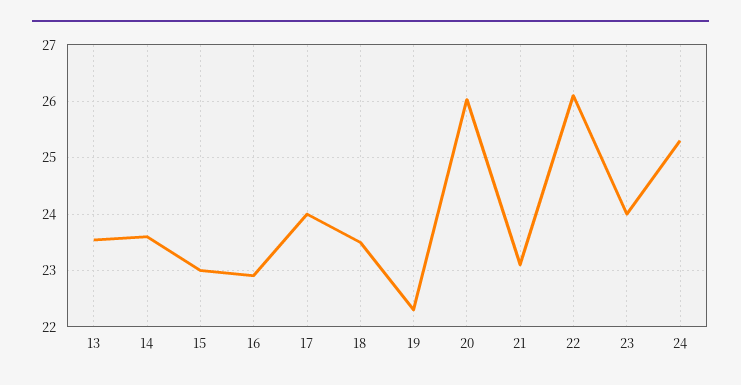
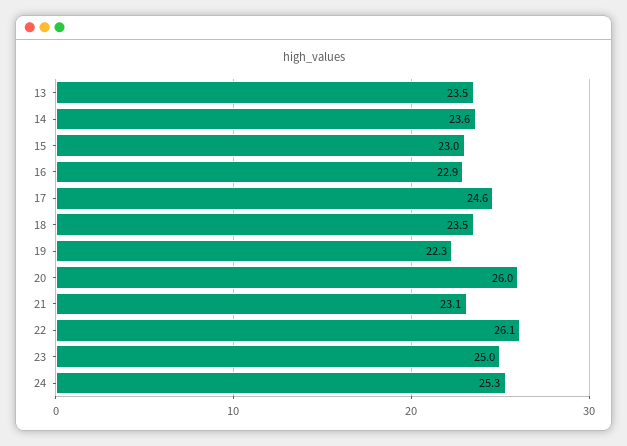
  {
    "13": 23.5,
    "14": 23.6,
    "15": 23,
    "16": 22.9,
-   "17": 24,
+   "17": 24.6,
    "18": 23.5,
    "19": 22.3,
    "20": 26,
    "21": 23.1,
    "22": 26.1,
-   "23": 24,
+   "23": 25,
    "24": 25.3
  }

